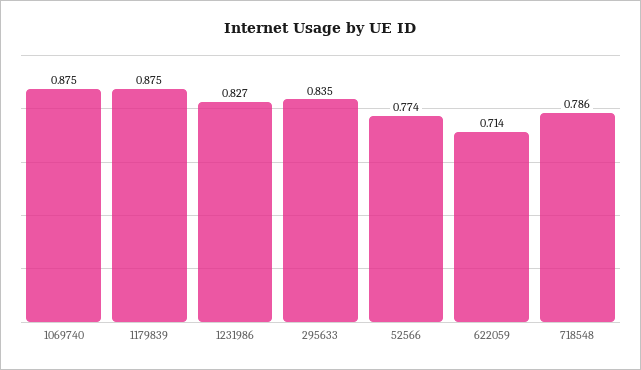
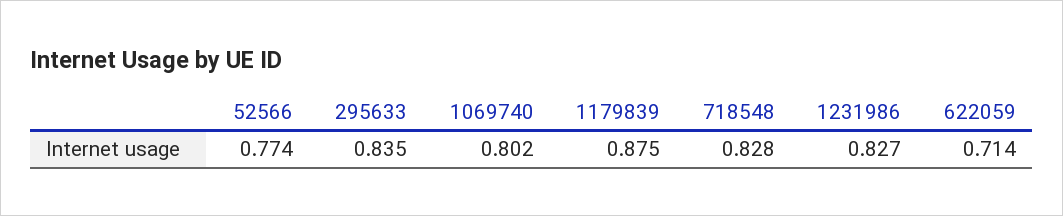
  {
-   "1069740": 0.875,
+   "1069740": 0.802,
    "1179839": 0.875,
    "1231986": 0.827,
    "295633": 0.835,
    "52566": 0.774,
    "622059": 0.714,
-   "718548": 0.786
+   "718548": 0.828
  }

